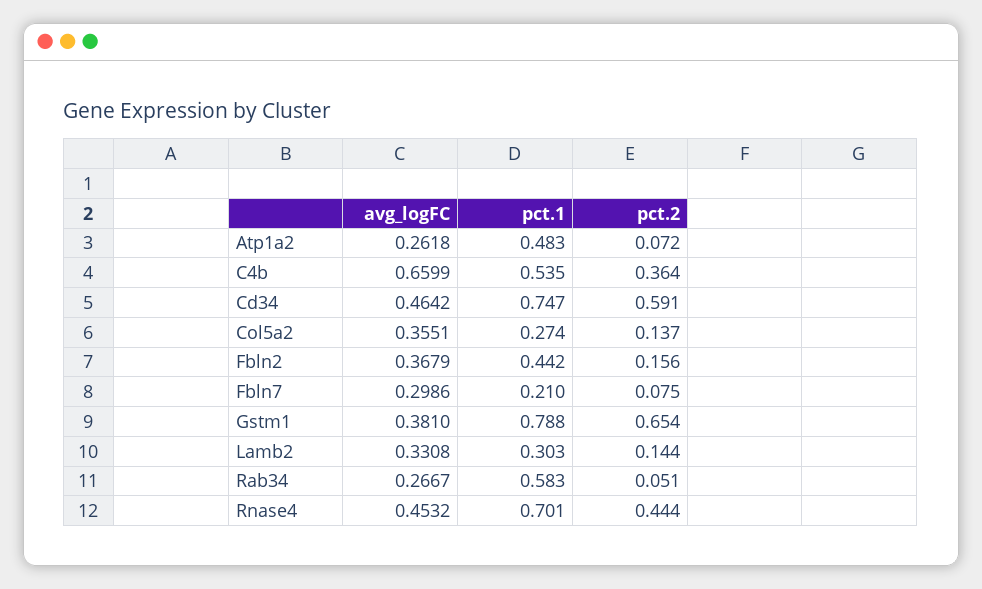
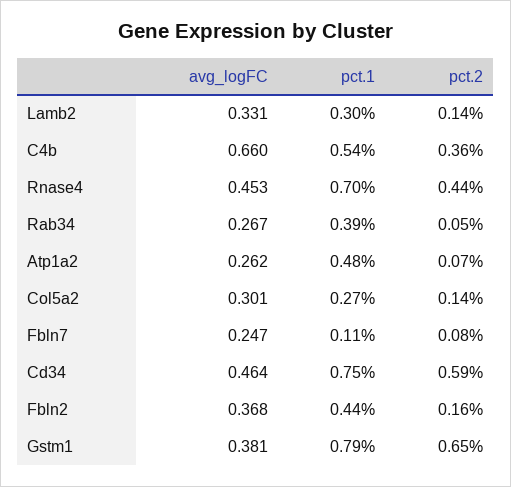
  {
    "avg_logFC": {
      "Atp1a2": 0.2618,
      "C4b": 0.6599,
      "Cd34": 0.4642,
-     "Col5a2": 0.3551,
+     "Col5a2": 0.301,
      "Fbln2": 0.3679,
-     "Fbln7": 0.2986,
+     "Fbln7": 0.247,
      "Gstm1": 0.381,
      "Lamb2": 0.3308,
      "Rab34": 0.2667,
      "Rnase4": 0.4532
    },
    "pct.1": {
      "Atp1a2": 0.483,
      "C4b": 0.535,
      "Cd34": 0.747,
      "Col5a2": 0.274,
      "Fbln2": 0.442,
-     "Fbln7": 0.21,
+     "Fbln7": 0.11,
      "Gstm1": 0.788,
      "Lamb2": 0.303,
-     "Rab34": 0.583,
+     "Rab34": 0.39,
      "Rnase4": 0.701
    },
    "pct.2": {
      "Atp1a2": 0.072,
      "C4b": 0.364,
      "Cd34": 0.591,
      "Col5a2": 0.137,
      "Fbln2": 0.156,
      "Fbln7": 0.075,
      "Gstm1": 0.654,
      "Lamb2": 0.144,
      "Rab34": 0.051,
      "Rnase4": 0.444
    }
  }

